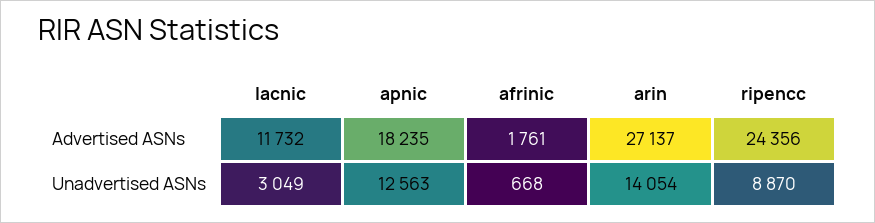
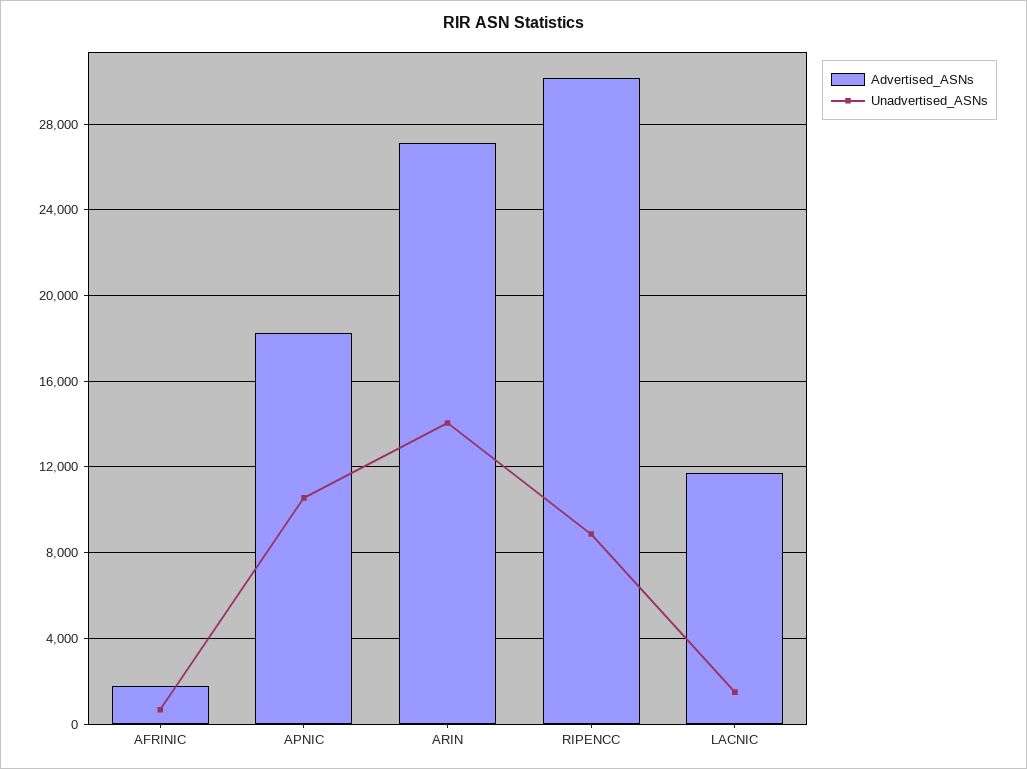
  {
    "Advertised ASNs": {
      "lacnic": 11732,
      "apnic": 18235,
      "afrinic": 1761,
      "arin": 27137,
-     "ripencc": 24356
+     "ripencc": 30000
    },
    "Unadvertised ASNs": {
-     "lacnic": 3049,
+     "lacnic": 1500,
-     "apnic": 12563,
+     "apnic": 10500,
      "afrinic": 668,
      "arin": 14054,
      "ripencc": 8870
    }
  }

